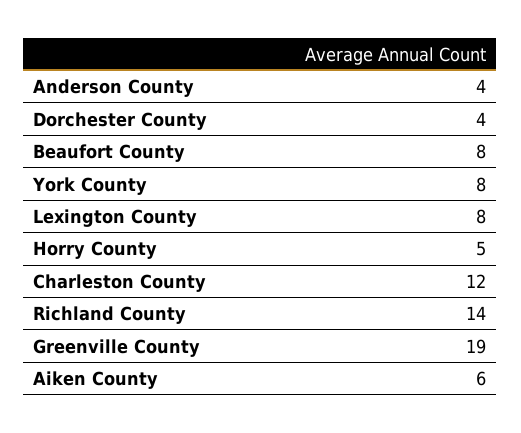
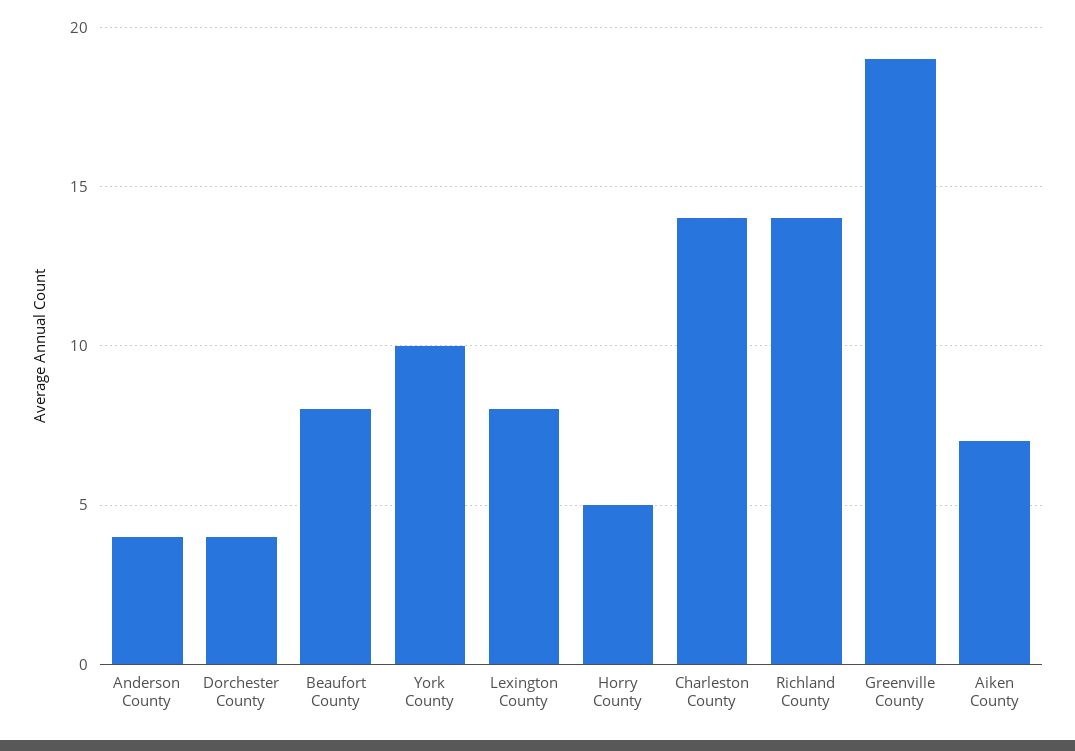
  {
    "Anderson County": 4,
    "Dorchester County": 4,
    "Beaufort County": 8,
-   "York County": 8,
+   "York County": 10,
    "Lexington County": 8,
    "Horry County": 5,
-   "Charleston County": 12,
+   "Charleston County": 14,
    "Richland County": 14,
    "Greenville County": 19,
-   "Aiken County": 6
+   "Aiken County": 7
  }

